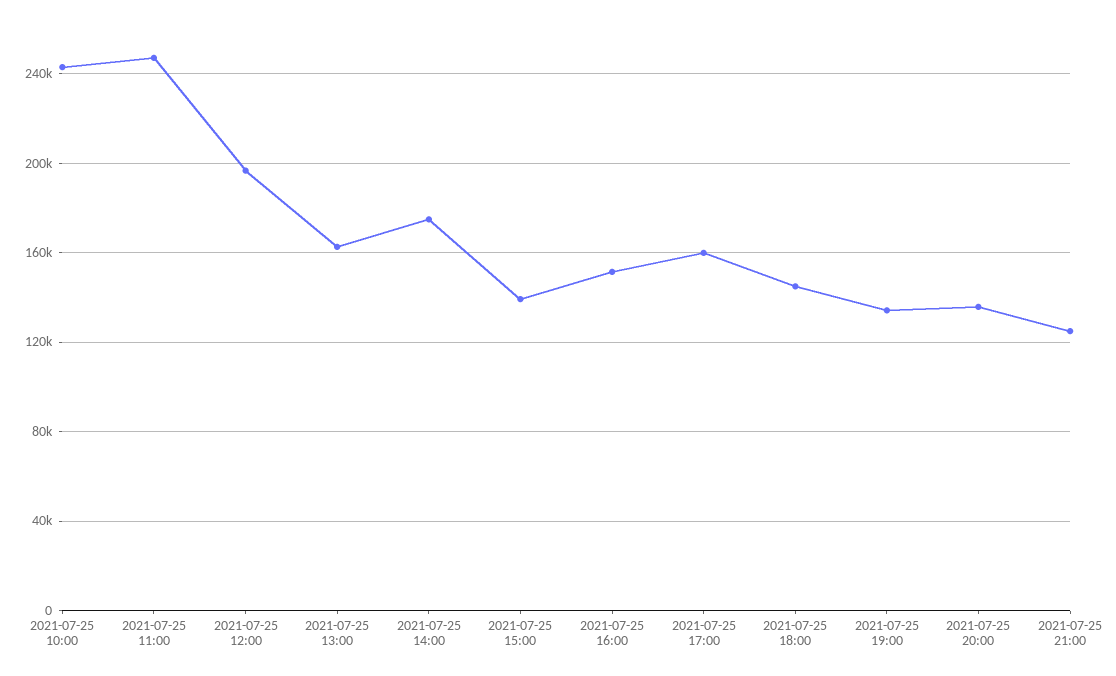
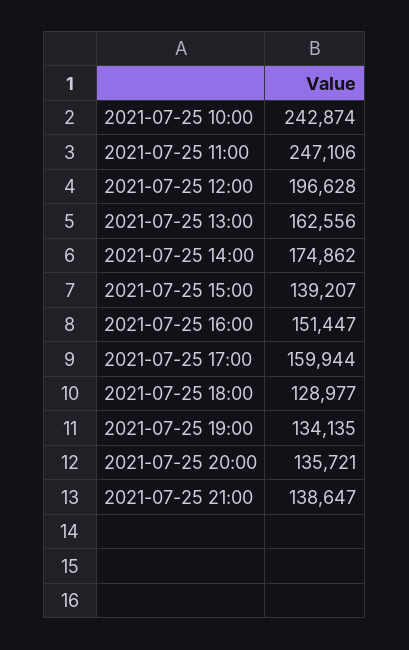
  {
    "2021-07-25 10:00": 242874,
    "2021-07-25 11:00": 247106,
    "2021-07-25 12:00": 196628,
    "2021-07-25 13:00": 162556,
    "2021-07-25 14:00": 174862,
    "2021-07-25 15:00": 139207,
    "2021-07-25 16:00": 151447,
    "2021-07-25 17:00": 159944,
-   "2021-07-25 18:00": 145000,
+   "2021-07-25 18:00": 128977,
    "2021-07-25 19:00": 134135,
    "2021-07-25 20:00": 135721,
-   "2021-07-25 21:00": 125000
+   "2021-07-25 21:00": 138647
  }

